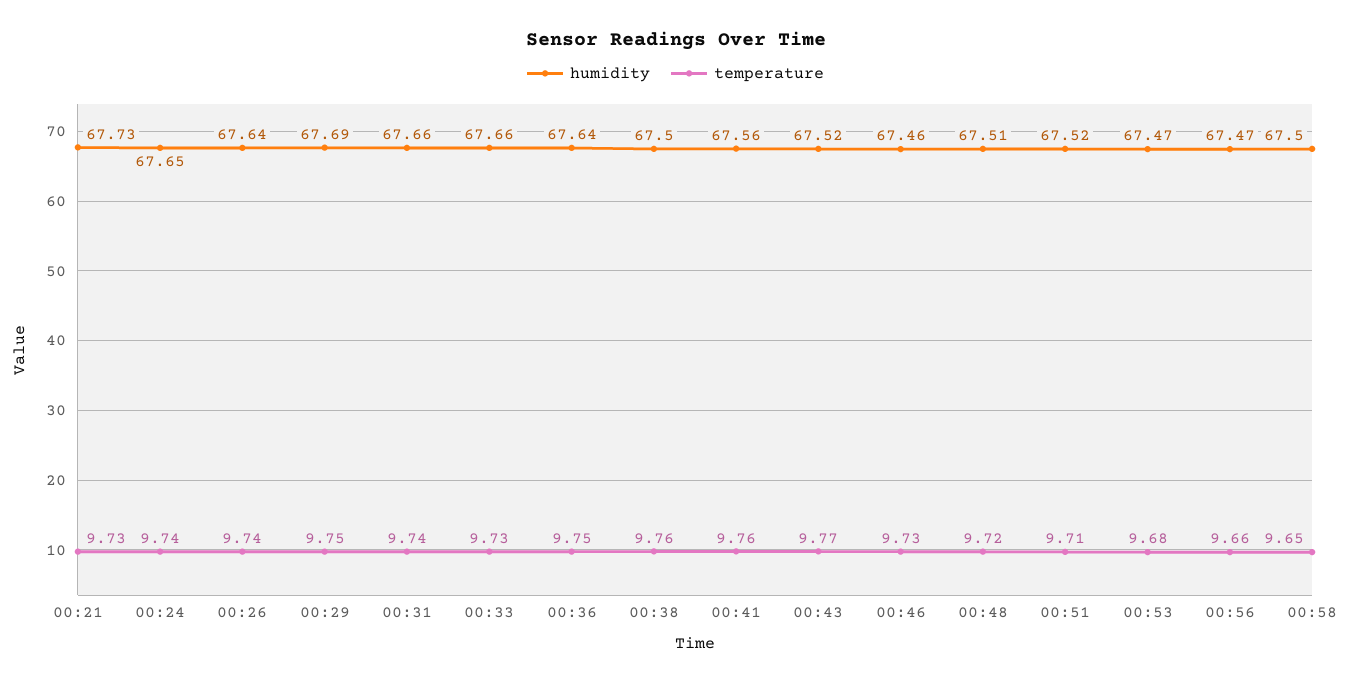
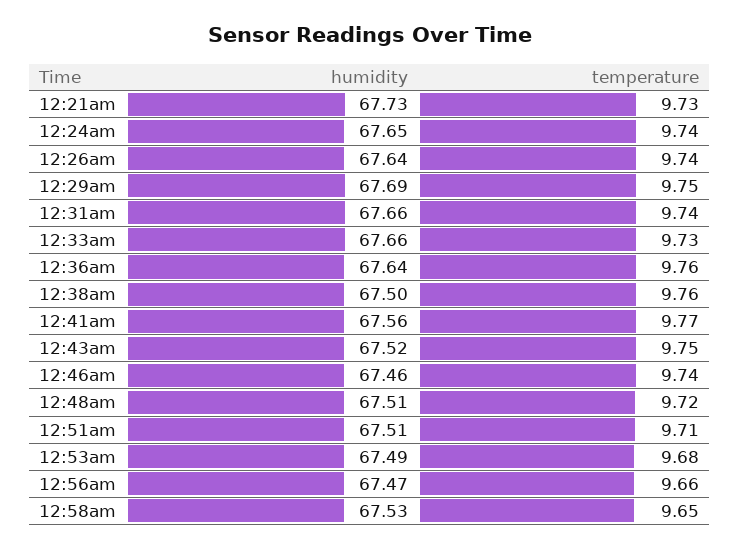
  {
    "humidity": {
      "00:21": 67.73,
      "00:24": 67.65,
      "00:26": 67.64,
      "00:29": 67.69,
      "00:31": 67.66,
      "00:33": 67.66,
      "00:36": 67.64,
      "00:38": 67.5,
      "00:41": 67.56,
      "00:43": 67.52,
      "00:46": 67.46,
      "00:48": 67.51,
-     "00:51": 67.52,
+     "00:51": 67.51,
-     "00:53": 67.47,
+     "00:53": 67.49,
      "00:56": 67.47,
-     "00:58": 67.5
+     "00:58": 67.53
    },
    "temperature": {
      "00:21": 9.73,
      "00:24": 9.74,
      "00:26": 9.74,
      "00:29": 9.75,
      "00:31": 9.74,
      "00:33": 9.73,
-     "00:36": 9.75,
+     "00:36": 9.76,
      "00:38": 9.76,
-     "00:41": 9.76,
+     "00:41": 9.77,
-     "00:43": 9.77,
+     "00:43": 9.75,
-     "00:46": 9.73,
+     "00:46": 9.74,
      "00:48": 9.72,
      "00:51": 9.71,
      "00:53": 9.68,
      "00:56": 9.66,
      "00:58": 9.65
    }
  }

